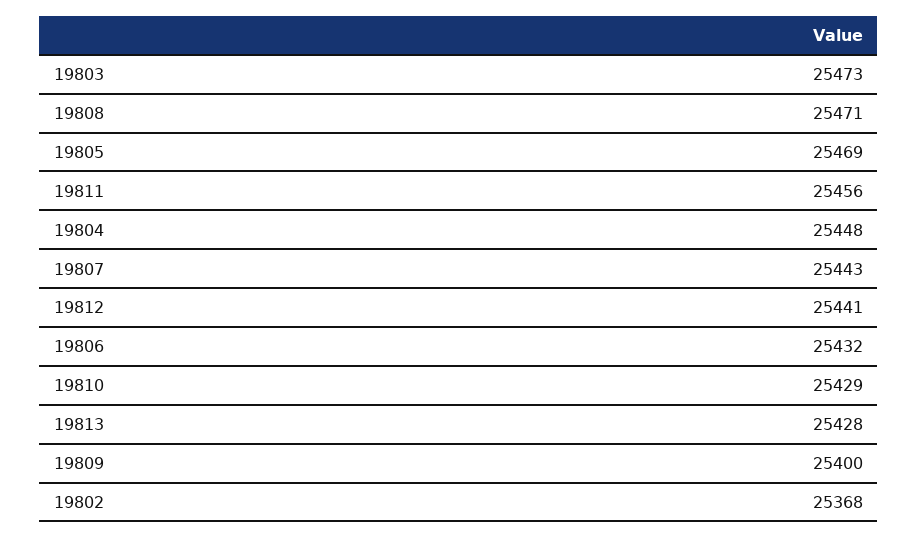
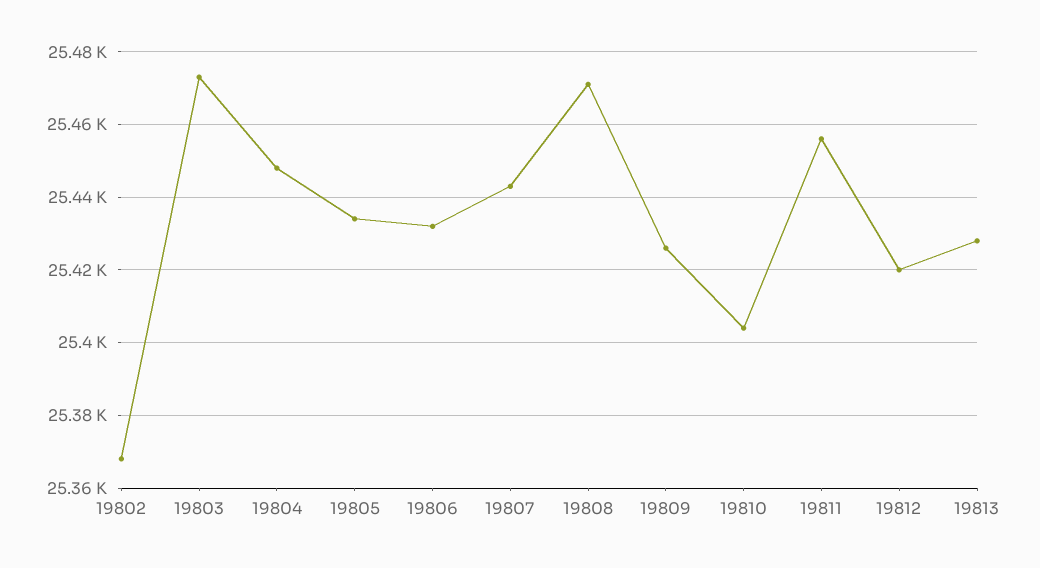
  {
    "19803": 25473,
    "19808": 25471,
-   "19805": 25469,
+   "19805": 25435,
    "19811": 25456,
    "19804": 25448,
    "19807": 25443,
-   "19812": 25441,
+   "19812": 25420,
    "19806": 25432,
-   "19810": 25429,
+   "19810": 25405,
    "19813": 25428,
-   "19809": 25400,
+   "19809": 25425,
    "19802": 25368
  }

